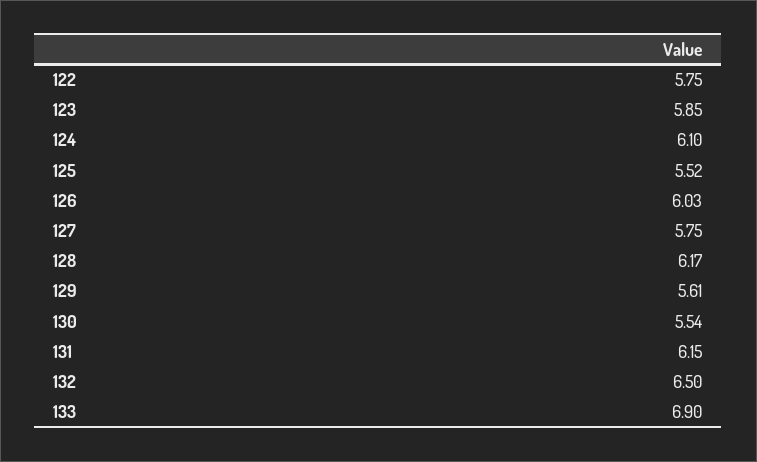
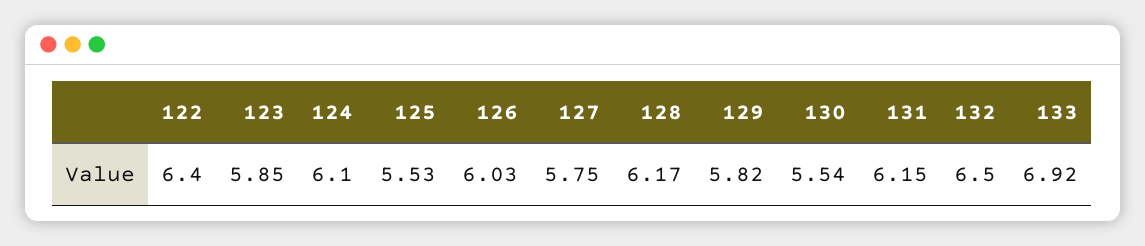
  {
-   "122": 5.75,
+   "122": 6.4,
    "123": 5.85,
    "124": 6.1,
-   "125": 5.52,
+   "125": 5.53,
    "126": 6.03,
    "127": 5.75,
    "128": 6.17,
-   "129": 5.61,
+   "129": 5.82,
    "130": 5.54,
    "131": 6.15,
    "132": 6.5,
-   "133": 6.9
+   "133": 6.92
  }

